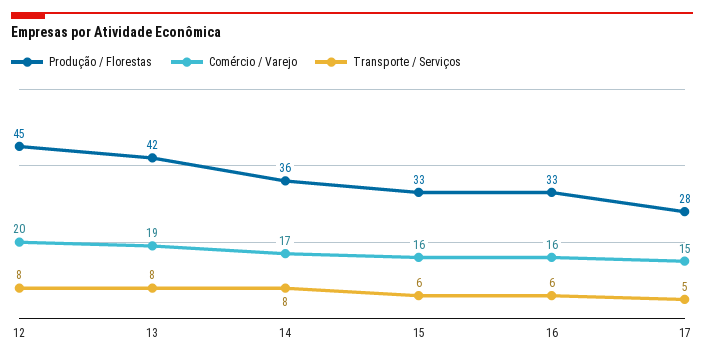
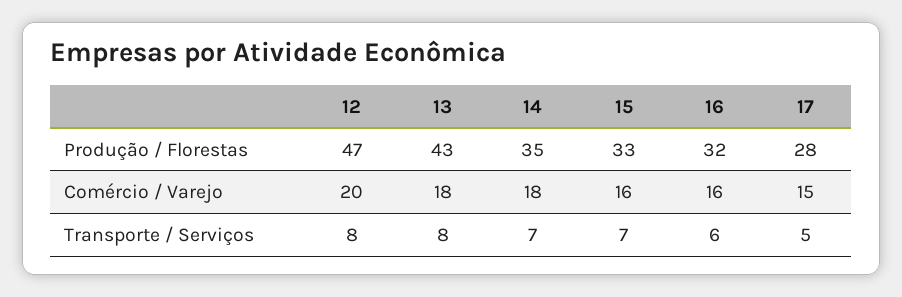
  {
    "Produção / Florestas": {
-     "12": 45,
+     "12": 47,
-     "13": 42,
+     "13": 43,
-     "14": 36,
+     "14": 35,
      "15": 33,
-     "16": 33,
+     "16": 32,
      "17": 28
    },
    "Comércio / Varejo": {
      "12": 20,
-     "13": 19,
+     "13": 18,
-     "14": 17,
+     "14": 18,
      "15": 16,
      "16": 16,
      "17": 15
    },
    "Transporte / Serviços": {
      "12": 8,
      "13": 8,
-     "14": 8,
+     "14": 7,
-     "15": 6,
+     "15": 7,
      "16": 6,
      "17": 5
    }
  }

